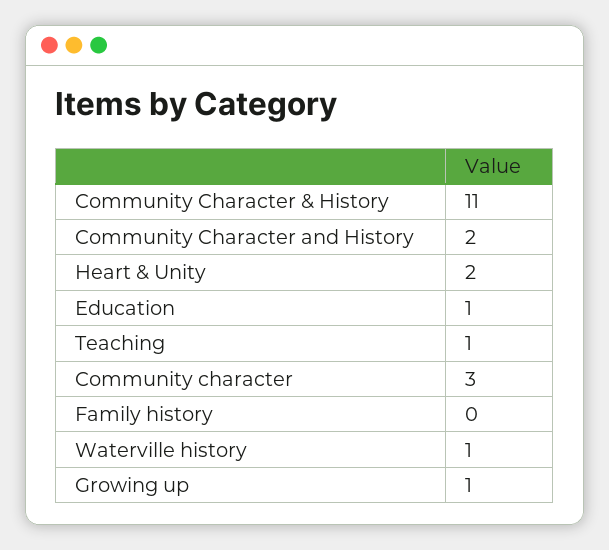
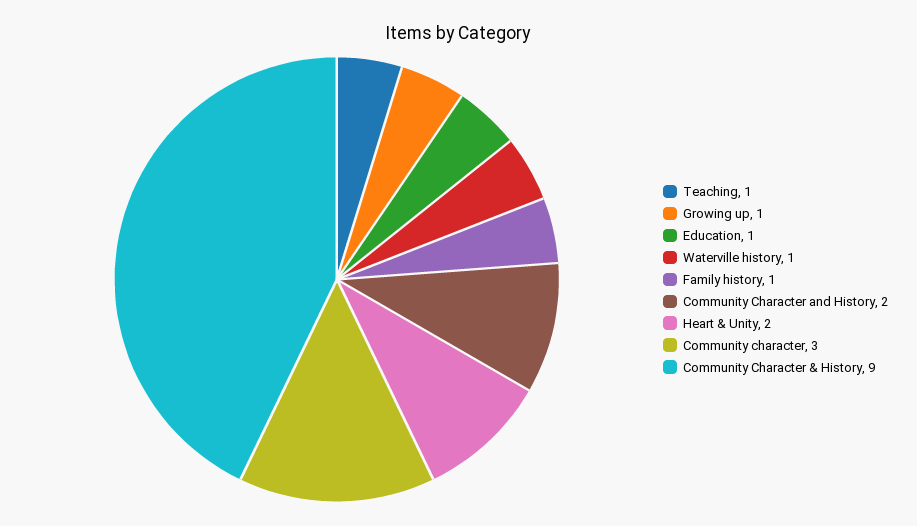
  {
-   "Community Character & History": 11,
+   "Community Character & History": 9,
    "Community Character and History": 2,
    "Heart & Unity": 2,
    "Education": 1,
    "Teaching": 1,
    "Community character": 3,
-   "Family history": 0,
+   "Family history": 1,
    "Waterville history": 1,
    "Growing up": 1
  }

